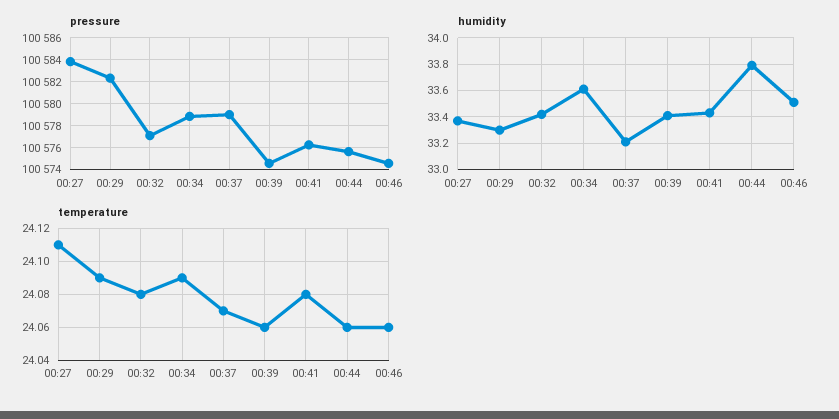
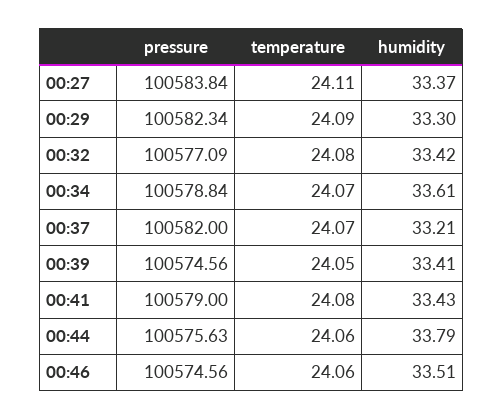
  {
    "pressure": {
      "00:27": 100583.84,
      "00:29": 100582.34,
      "00:32": 100577.09,
      "00:34": 100578.84,
-     "00:37": 100579,
+     "00:37": 100582,
      "00:39": 100574.56,
-     "00:41": 100576,
+     "00:41": 100579,
      "00:44": 100575.63,
      "00:46": 100574.56
    },
    "humidity": {
      "00:27": 33.37,
      "00:29": 33.3,
      "00:32": 33.42,
      "00:34": 33.61,
      "00:37": 33.21,
      "00:39": 33.41,
      "00:41": 33.43,
      "00:44": 33.79,
      "00:46": 33.51
    },
    "temperature": {
      "00:27": 24.11,
      "00:29": 24.09,
      "00:32": 24.08,
-     "00:34": 24.09,
+     "00:34": 24.07,
      "00:37": 24.07,
-     "00:39": 24.06,
+     "00:39": 24.05,
      "00:41": 24.08,
      "00:44": 24.06,
      "00:46": 24.06
    }
  }

